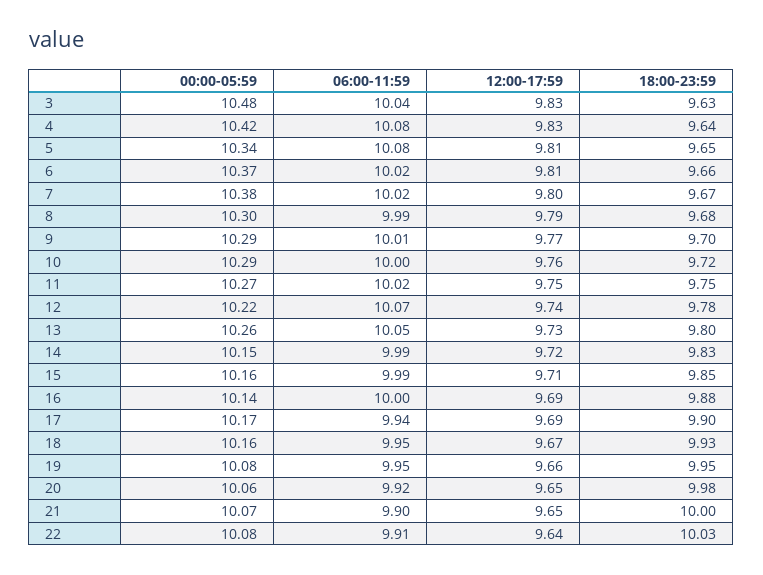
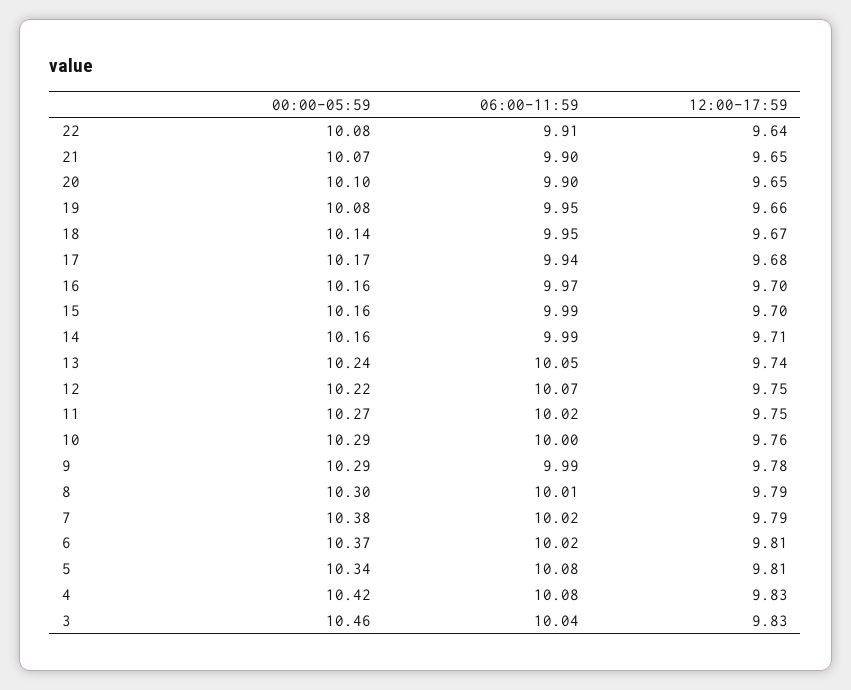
  {
    "00:00-05:59": {
-     "3": 10.48,
+     "3": 10.46,
      "4": 10.42,
      "5": 10.34,
      "6": 10.37,
      "7": 10.38,
      "8": 10.3,
      "9": 10.29,
      "10": 10.29,
      "11": 10.27,
      "12": 10.22,
-     "13": 10.26,
+     "13": 10.24,
-     "14": 10.15,
+     "14": 10.16,
      "15": 10.16,
-     "16": 10.14,
+     "16": 10.16,
      "17": 10.17,
-     "18": 10.16,
+     "18": 10.14,
      "19": 10.08,
-     "20": 10.06,
+     "20": 10.1,
      "21": 10.07,
      "22": 10.08
    },
    "06:00-11:59": {
      "3": 10.04,
      "4": 10.08,
      "5": 10.08,
      "6": 10.02,
      "7": 10.02,
-     "8": 9.99,
+     "8": 10.01,
-     "9": 10.01,
+     "9": 9.99,
      "10": 10,
      "11": 10.02,
      "12": 10.07,
      "13": 10.05,
      "14": 9.99,
      "15": 9.99,
-     "16": 10,
+     "16": 9.97,
      "17": 9.94,
      "18": 9.95,
      "19": 9.95,
-     "20": 9.92,
+     "20": 9.9,
      "21": 9.9,
      "22": 9.91
    },
    "12:00-17:59": {
      "3": 9.83,
      "4": 9.83,
      "5": 9.81,
      "6": 9.81,
-     "7": 9.8,
+     "7": 9.79,
      "8": 9.79,
-     "9": 9.77,
+     "9": 9.78,
      "10": 9.76,
      "11": 9.75,
-     "12": 9.74,
+     "12": 9.75,
-     "13": 9.73,
+     "13": 9.74,
-     "14": 9.72,
+     "14": 9.71,
-     "15": 9.71,
+     "15": 9.7,
-     "16": 9.69,
+     "16": 9.7,
-     "17": 9.69,
+     "17": 9.68,
      "18": 9.67,
      "19": 9.66,
      "20": 9.65,
      "21": 9.65,
      "22": 9.64
-   },
+   }
-   "18:00-23:59": {
-     "3": 9.63,
-     "4": 9.64,
-     "5": 9.65,
-     "6": 9.66,
-     "7": 9.67,
-     "8": 9.68,
-     "9": 9.7,
-     "10": 9.72,
-     "11": 9.75,
-     "12": 9.78,
-     "13": 9.8,
-     "14": 9.83,
-     "15": 9.85,
-     "16": 9.88,
-     "17": 9.9,
-     "18": 9.93,
-     "19": 9.95,
-     "20": 9.98,
-     "21": 10,
-     "22": 10.03
-   }
  }

